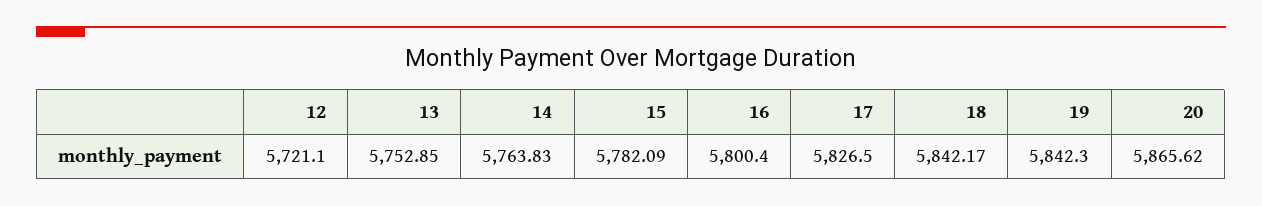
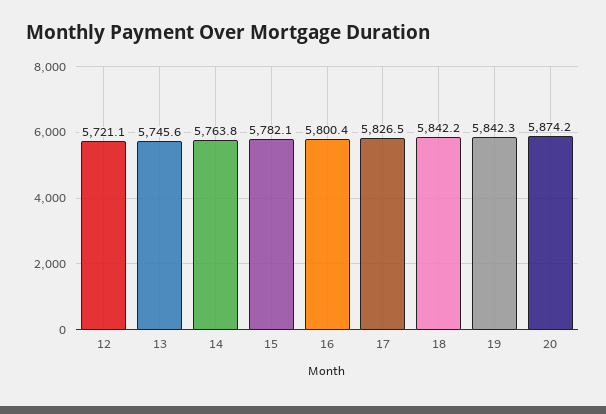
  {
    "12": 5721.1,
-   "13": 5752.85,
+   "13": 5745.6,
    "14": 5763.83,
    "15": 5782.09,
    "16": 5800.4,
    "17": 5826.5,
    "18": 5842.17,
    "19": 5842.3,
-   "20": 5865.62
+   "20": 5874.2
  }

